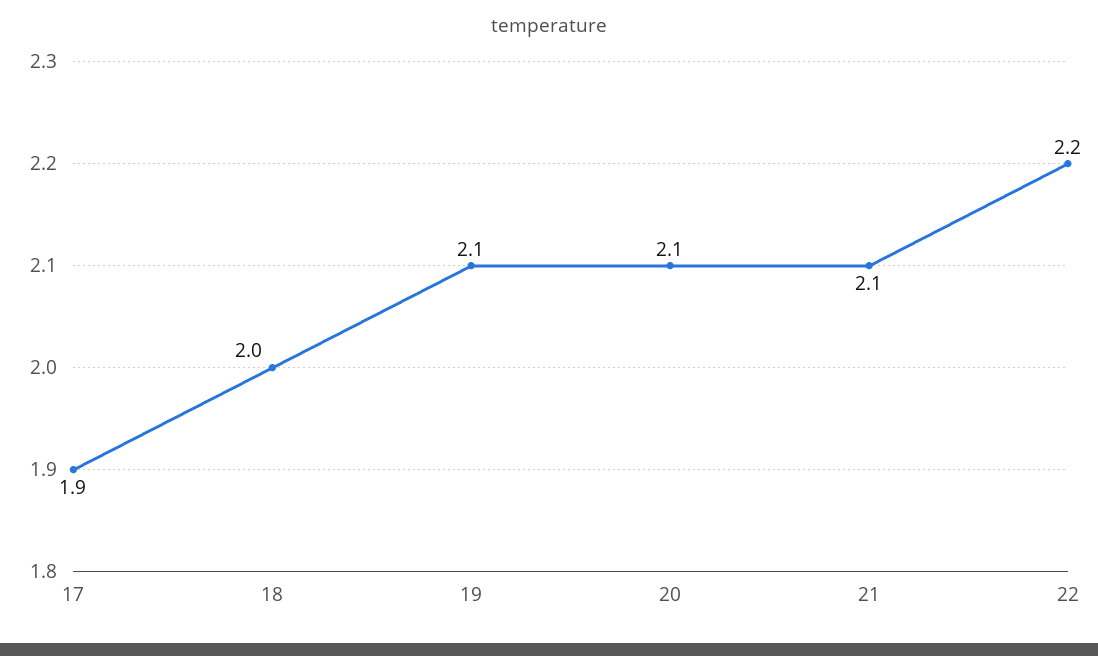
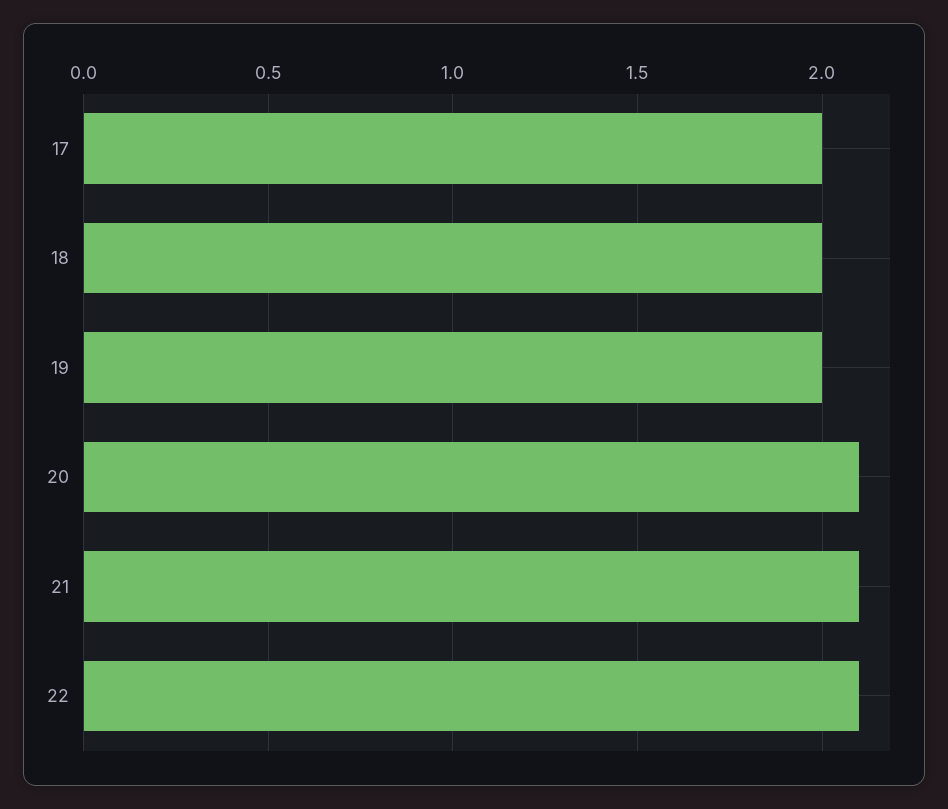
  {
-   "17": 1.9,
+   "17": 2,
    "18": 2,
-   "19": 2.1,
+   "19": 2,
    "20": 2.1,
    "21": 2.1,
-   "22": 2.2
+   "22": 2.1
  }

